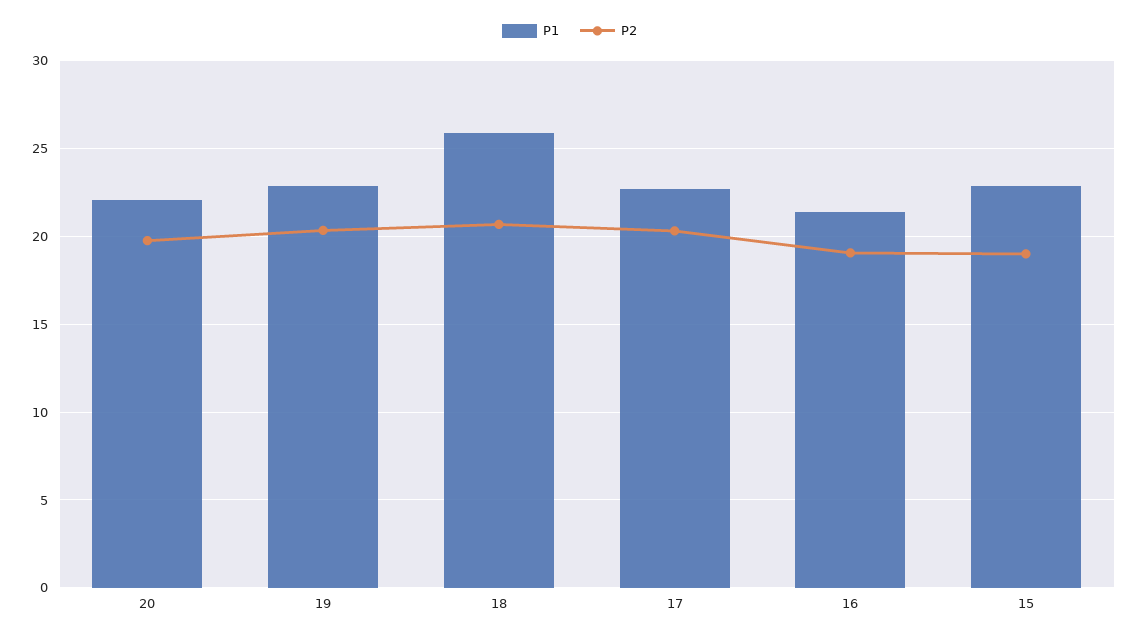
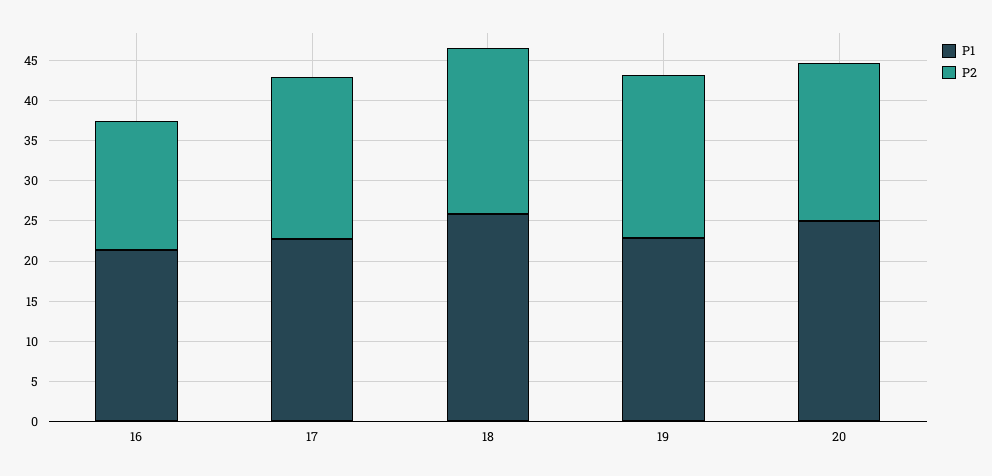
  {
    "P1": {
-     "20": 22,
+     "20": 25,
      "19": 23,
      "18": 26,
      "17": 22.5,
-     "16": 21.5,
+     "16": 21.5
-     "15": 23
    },
    "P2": {
      "20": 20,
      "19": 20.5,
      "18": 20.5,
      "17": 20.5,
-     "16": 19,
+     "16": 16
-     "15": 19
    }
  }

